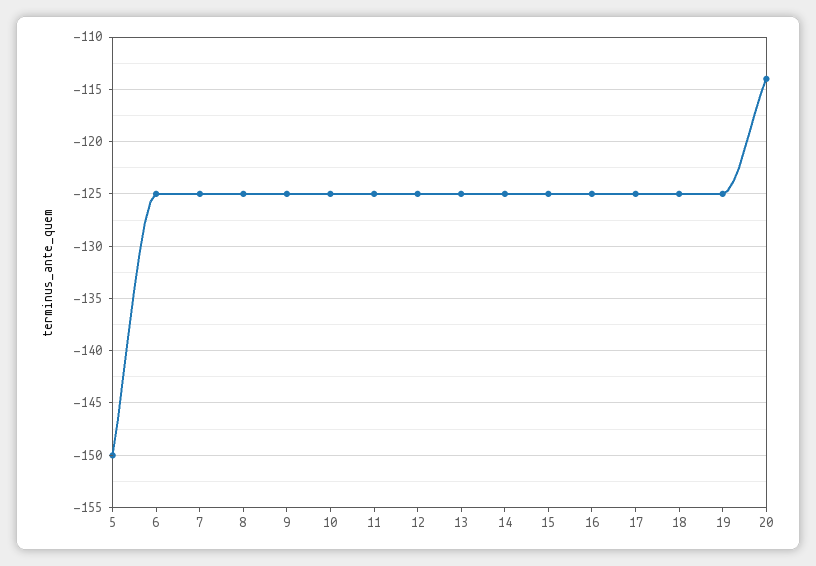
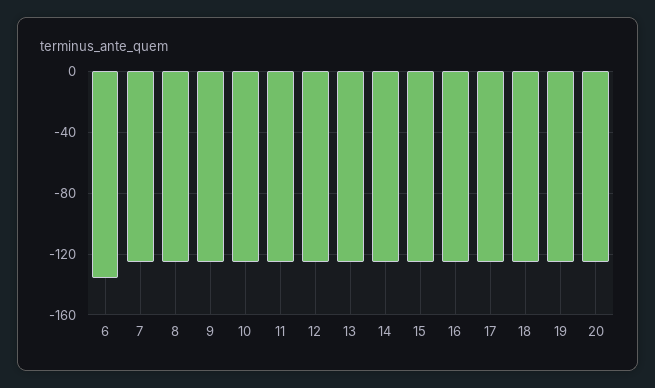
  {
-   "5": -150,
-   "6": -125,
+   "6": -135,
    "7": -125,
    "8": -125,
    "9": -125,
    "10": -125,
    "11": -125,
    "12": -125,
    "13": -125,
    "14": -125,
    "15": -125,
    "16": -125,
    "17": -125,
    "18": -125,
    "19": -125,
-   "20": -114
+   "20": -125
  }

